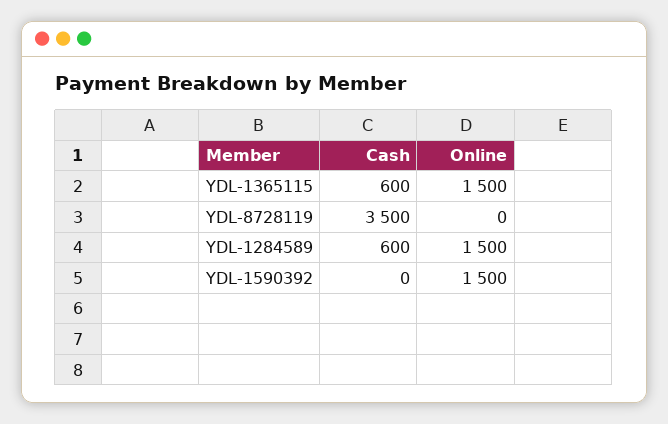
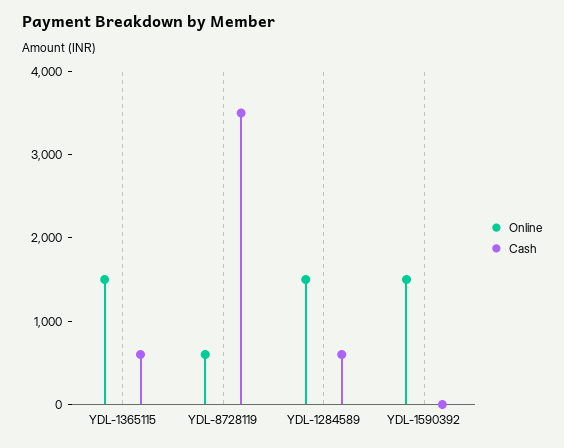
  {
    "Cash": {
      "YDL-1365115": 600,
      "YDL-8728119": 3500,
      "YDL-1284589": 600,
      "YDL-1590392": 0
    },
    "Online": {
      "YDL-1365115": 1500,
-     "YDL-8728119": 0,
+     "YDL-8728119": 600,
      "YDL-1284589": 1500,
      "YDL-1590392": 1500
    }
  }

